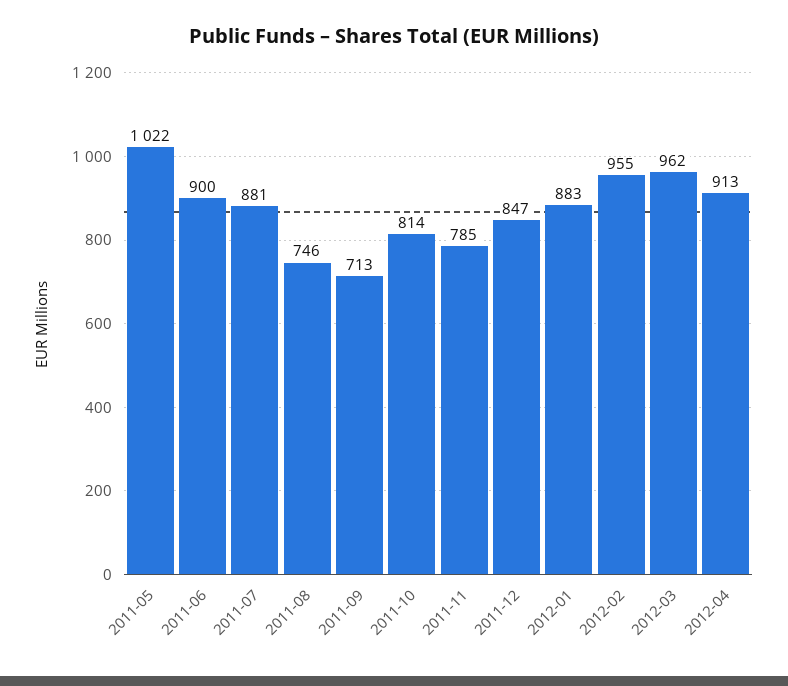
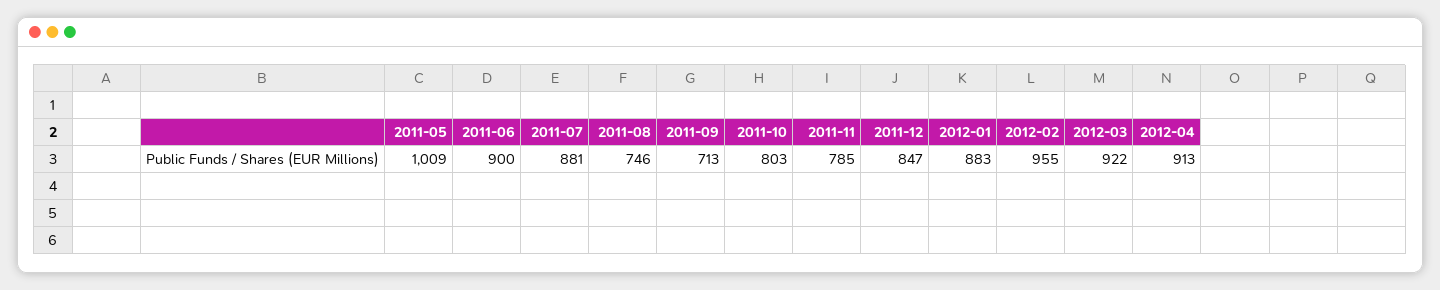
  {
-   "2011-05": 1022,
+   "2011-05": 1009,
    "2011-06": 900,
    "2011-07": 881,
    "2011-08": 746,
    "2011-09": 713,
-   "2011-10": 814,
+   "2011-10": 803,
    "2011-11": 785,
    "2011-12": 847,
    "2012-01": 883,
    "2012-02": 955,
-   "2012-03": 962,
+   "2012-03": 922,
    "2012-04": 913
  }

